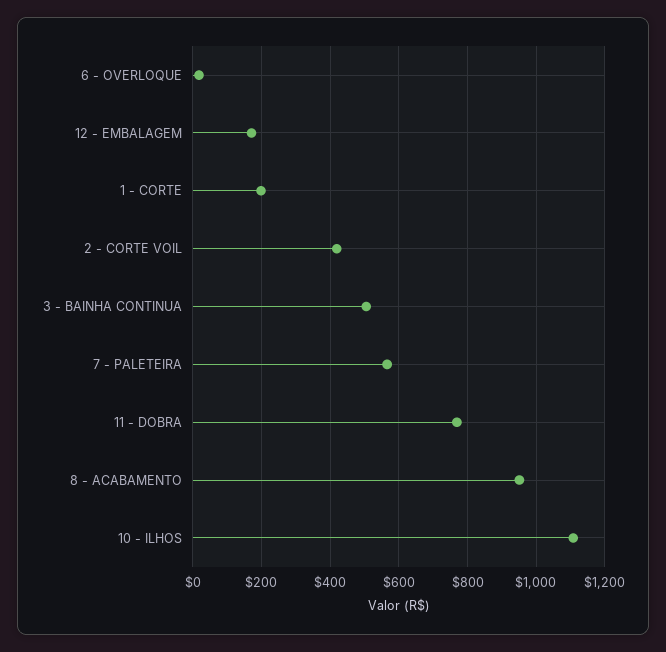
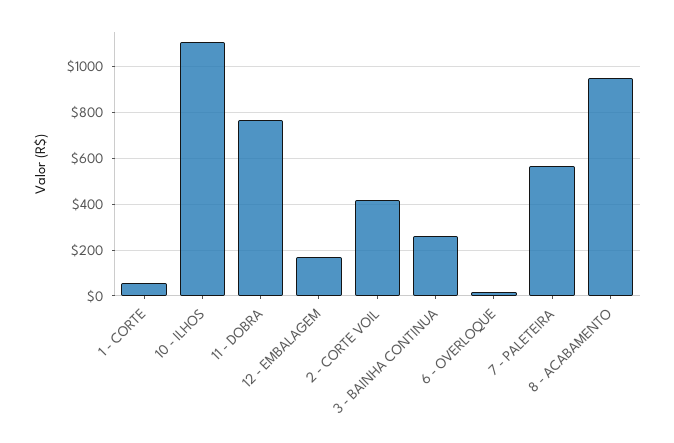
  {
    "6 - OVERLOQUE": 20,
    "12 - EMBALAGEM": 180,
-   "1 - CORTE": 200,
+   "1 - CORTE": 50,
    "2 - CORTE VOIL": 420,
-   "3 - BAINHA CONTINUA": 500,
+   "3 - BAINHA CONTINUA": 250,
    "7 - PALETEIRA": 560,
    "11 - DOBRA": 760,
    "8 - ACABAMENTO": 960,
    "10 - ILHOS": 1100
  }

